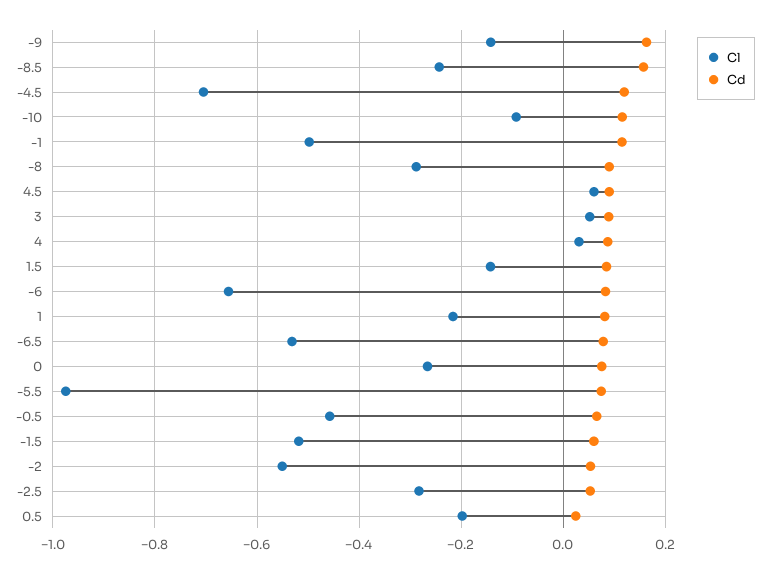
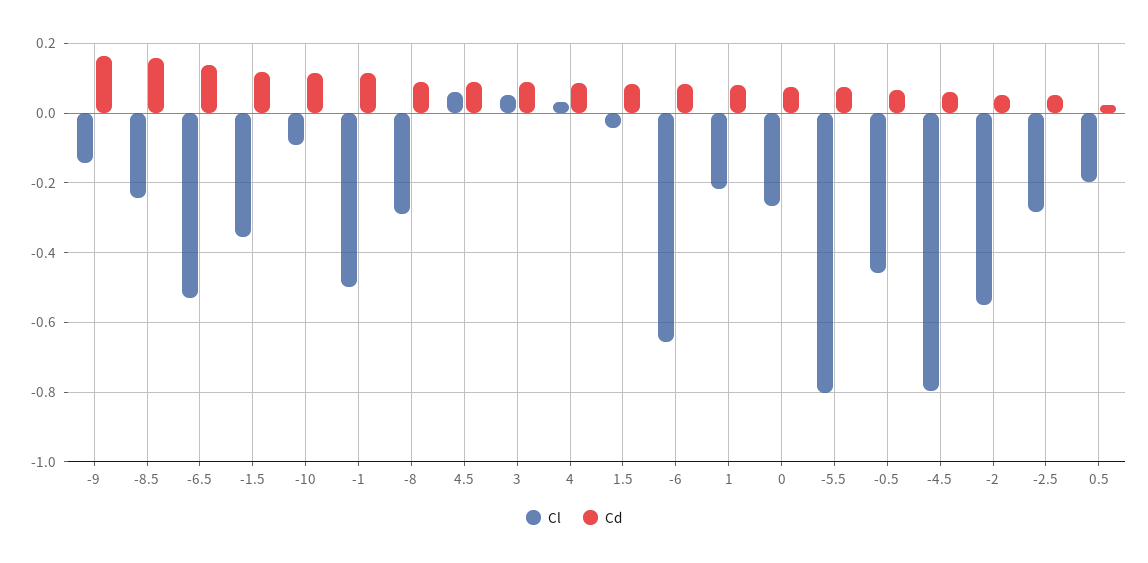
  {
    "Cl": {
      "-9": -0.14,
      "-8.5": -0.24,
-     "-4.5": -0.7,
+     "-4.5": -0.8,
      "-10": -0.1,
      "-1": -0.5,
      "-8": -0.28,
      "4.5": 0.06,
      "3": 0.06,
      "4": 0.04,
-     "1.5": -0.14,
+     "1.5": -0.04,
      "-6": -0.66,
      "1": -0.22,
      "-6.5": -0.54,
      "0": -0.26,
-     "-5.5": -0.98,
+     "-5.5": -0.8,
      "-0.5": -0.46,
-     "-1.5": -0.52,
+     "-1.5": -0.36,
      "-2": -0.56,
      "-2.5": -0.28,
      "0.5": -0.2
    },
    "Cd": {
      "-9": 0.16,
      "-8.5": 0.16,
-     "-4.5": 0.12,
+     "-4.5": 0.06,
      "-10": 0.12,
      "-1": 0.12,
      "-8": 0.08,
      "4.5": 0.08,
      "3": 0.08,
      "4": 0.08,
      "1.5": 0.08,
      "-6": 0.08,
      "1": 0.08,
-     "-6.5": 0.08,
+     "-6.5": 0.14,
      "0": 0.08,
      "-5.5": 0.08,
      "-0.5": 0.06,
-     "-1.5": 0.06,
+     "-1.5": 0.12,
      "-2": 0.06,
      "-2.5": 0.06,
      "0.5": 0.02
    }
  }

